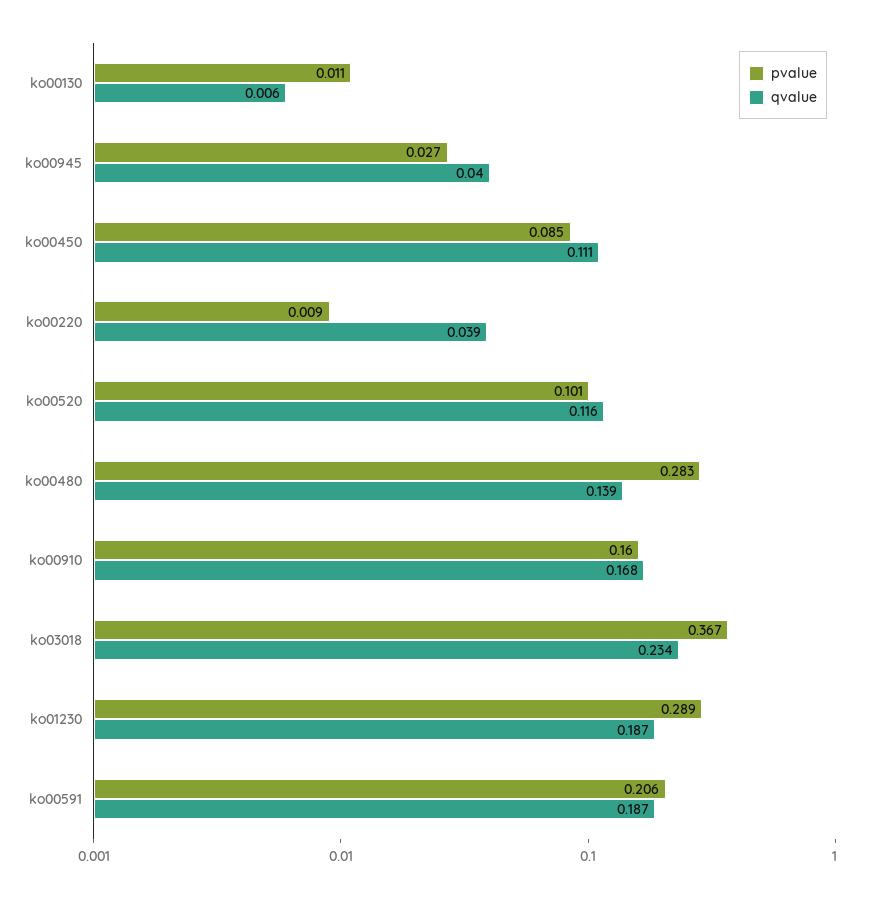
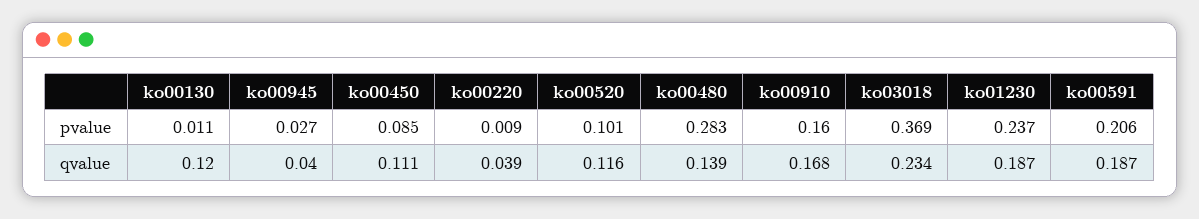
  {
    "pvalue": {
      "ko00130": 0.011,
      "ko00945": 0.027,
      "ko00450": 0.085,
      "ko00220": 0.009,
      "ko00520": 0.101,
      "ko00480": 0.283,
      "ko00910": 0.16,
-     "ko03018": 0.367,
+     "ko03018": 0.369,
-     "ko01230": 0.289,
+     "ko01230": 0.237,
      "ko00591": 0.206
    },
    "qvalue": {
-     "ko00130": 0.006,
+     "ko00130": 0.12,
      "ko00945": 0.04,
      "ko00450": 0.111,
      "ko00220": 0.039,
      "ko00520": 0.116,
      "ko00480": 0.139,
      "ko00910": 0.168,
      "ko03018": 0.234,
      "ko01230": 0.187,
      "ko00591": 0.187
    }
  }

